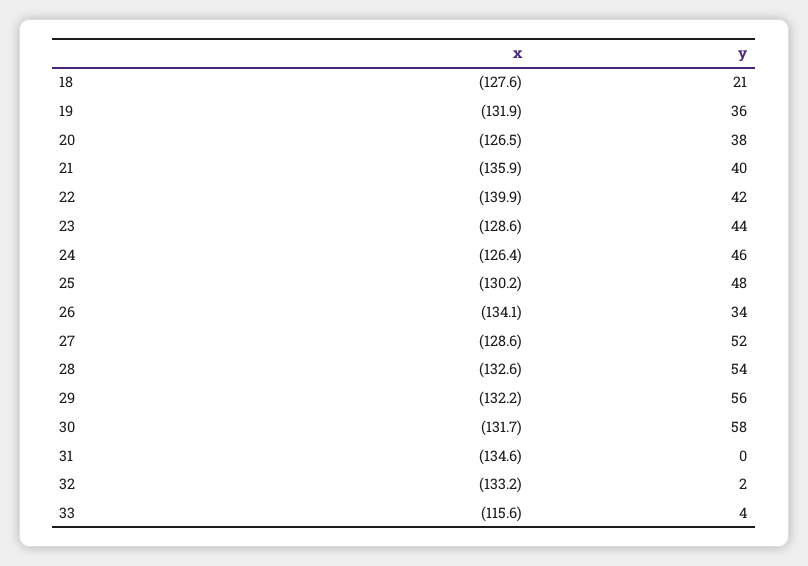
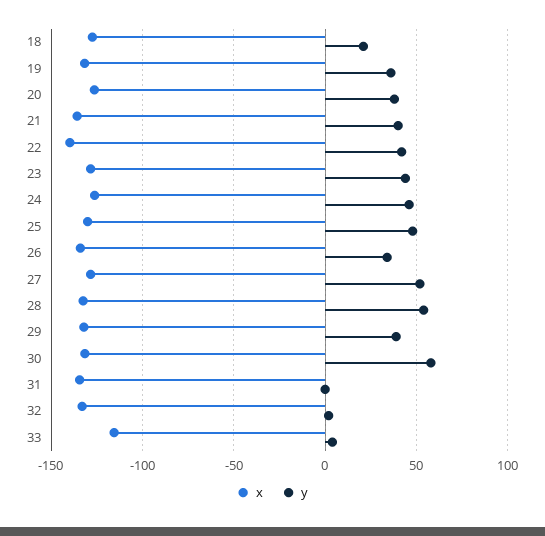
  {
    "x": {
      "18": -127.6,
      "19": -131.9,
      "20": -126.5,
      "21": -135.9,
      "22": -139.9,
      "23": -128.6,
      "24": -126.4,
      "25": -130.2,
      "26": -134.1,
      "27": -128.6,
      "28": -132.6,
      "29": -132.2,
      "30": -131.7,
      "31": -134.6,
      "32": -133.2,
      "33": -115.6
    },
    "y": {
      "18": 21,
      "19": 36,
      "20": 38,
      "21": 40,
      "22": 42,
      "23": 44,
      "24": 46,
      "25": 48,
      "26": 34,
      "27": 52,
      "28": 54,
-     "29": 56,
+     "29": 40,
      "30": 58,
      "31": 0,
      "32": 2,
      "33": 4
    }
  }

